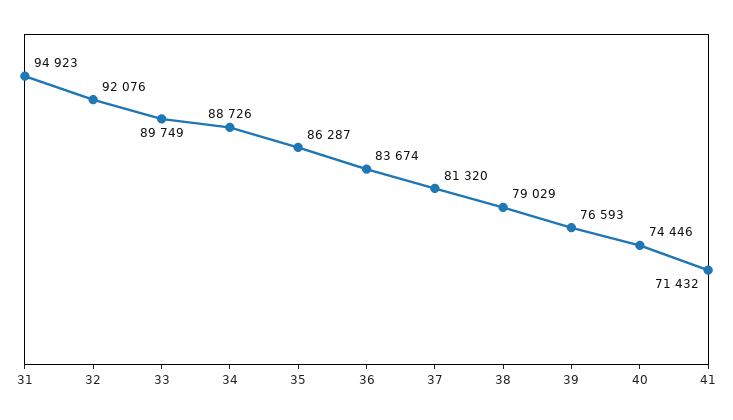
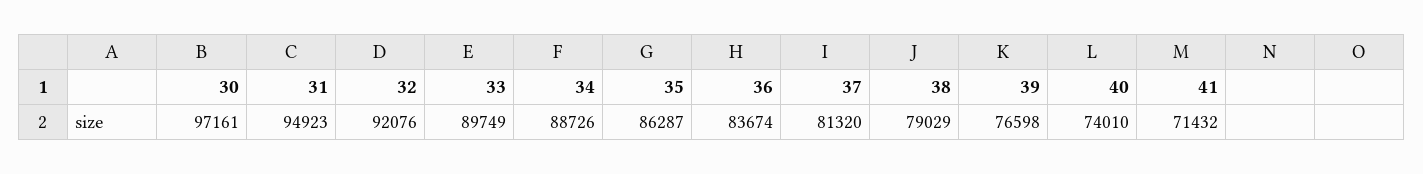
  {
    "31": 94923,
    "32": 92076,
    "33": 89749,
    "34": 88726,
    "35": 86287,
    "36": 83674,
    "37": 81320,
    "38": 79029,
-   "39": 76593,
+   "39": 76598,
-   "40": 74446,
+   "40": 74010,
-   "41": 71432
+   "41": 71432,
+   "30": 97161
  }

